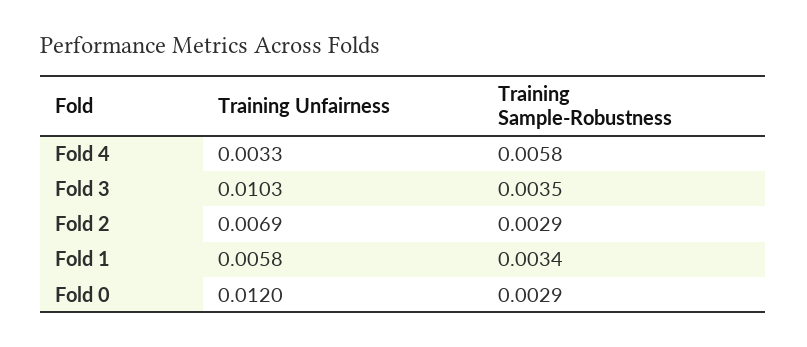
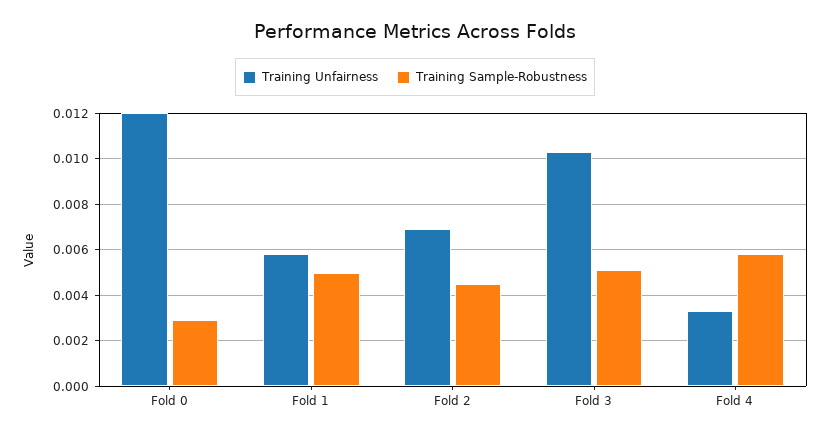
  {
    "Training Unfairness": {
      "Fold 4": 0.0033,
      "Fold 3": 0.0103,
      "Fold 2": 0.0069,
      "Fold 1": 0.0058,
      "Fold 0": 0.012
    },
    "Training Sample-Robustness": {
      "Fold 4": 0.0058,
-     "Fold 3": 0.0035,
+     "Fold 3": 0.005,
-     "Fold 2": 0.0029,
+     "Fold 2": 0.0045,
-     "Fold 1": 0.0034,
+     "Fold 1": 0.005,
      "Fold 0": 0.0029
    }
  }

